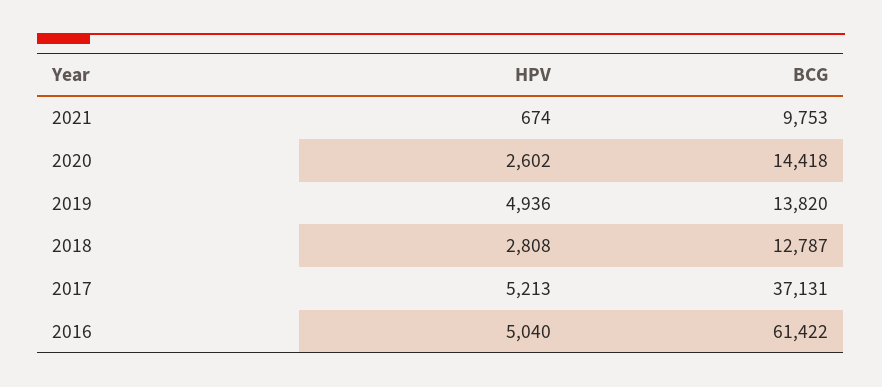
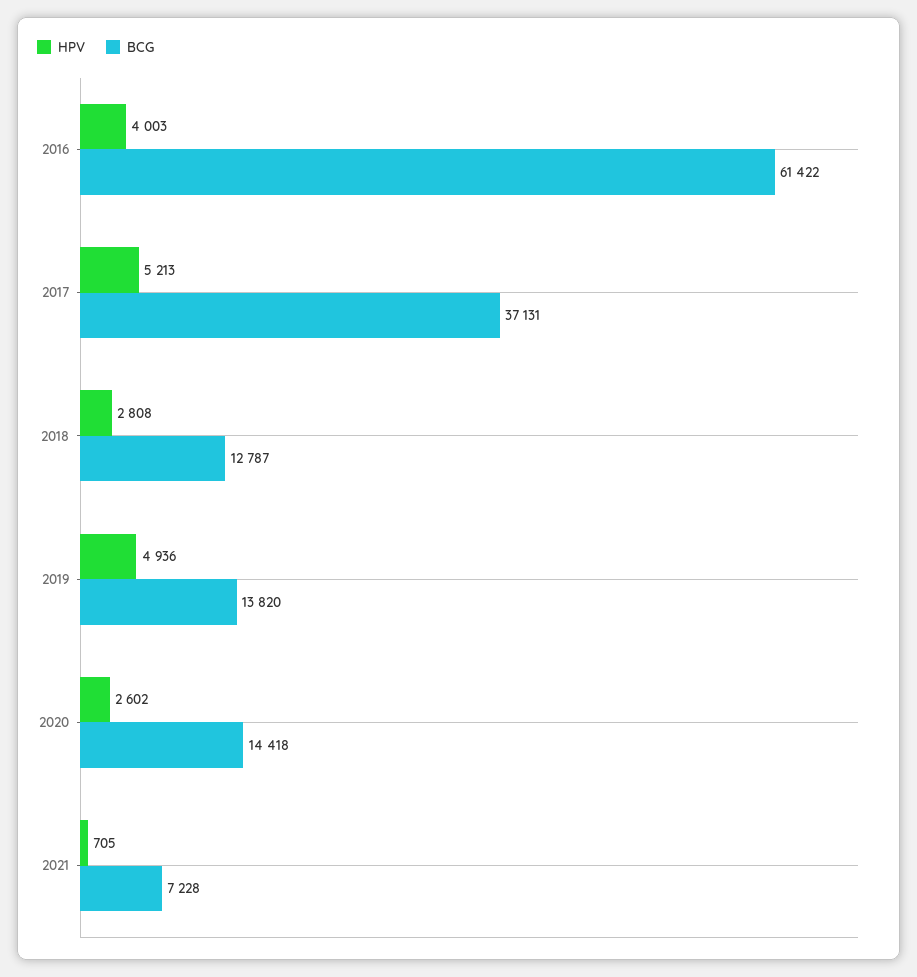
  {
    "HPV": {
-     "2021": 674,
+     "2021": 705,
      "2020": 2602,
      "2019": 4936,
      "2018": 2808,
      "2017": 5213,
-     "2016": 5040
+     "2016": 4003
    },
    "BCG": {
-     "2021": 9753,
+     "2021": 7228,
      "2020": 14418,
      "2019": 13820,
      "2018": 12787,
      "2017": 37131,
      "2016": 61422
    }
  }

